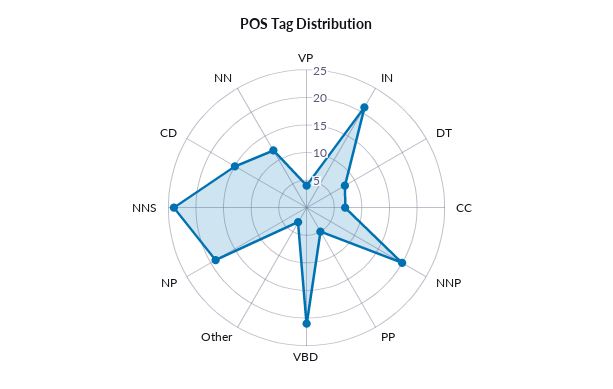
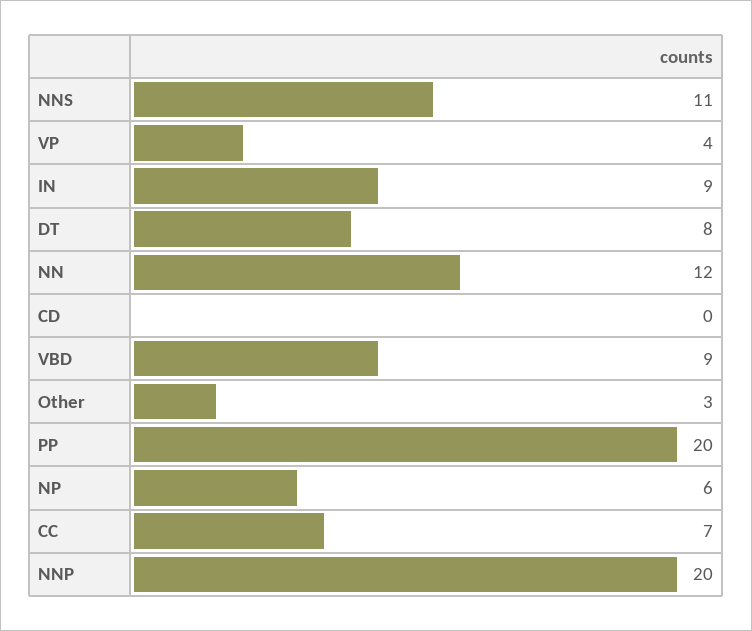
  {
    "VP": 4,
-   "IN": 20,
+   "IN": 9,
    "DT": 8,
    "CC": 7,
    "NNP": 20,
-   "PP": 5,
+   "PP": 20,
-   "VBD": 20,
+   "VBD": 9,
    "Other": 3,
-   "NP": 20,
+   "NP": 6,
-   "NNS": 25,
+   "NNS": 11,
-   "CD": 15,
+   "CD": 0,
    "NN": 12
  }

